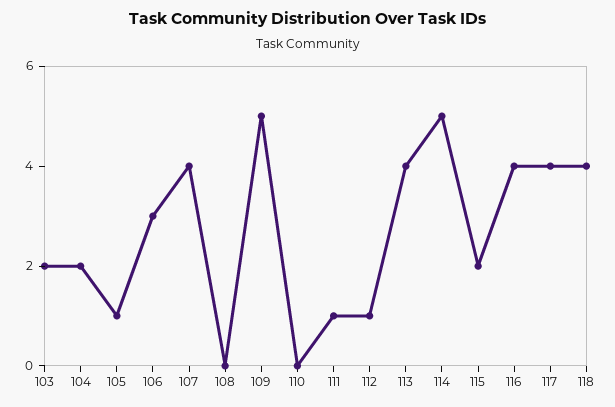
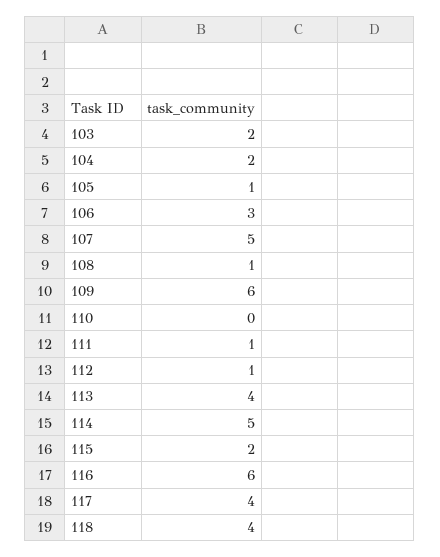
  {
    "103": 2,
    "104": 2,
    "105": 1,
    "106": 3,
-   "107": 4,
+   "107": 5,
-   "108": 0,
+   "108": 1,
-   "109": 5,
+   "109": 6,
    "110": 0,
    "111": 1,
    "112": 1,
    "113": 4,
    "114": 5,
    "115": 2,
-   "116": 4,
+   "116": 6,
    "117": 4,
    "118": 4
  }

